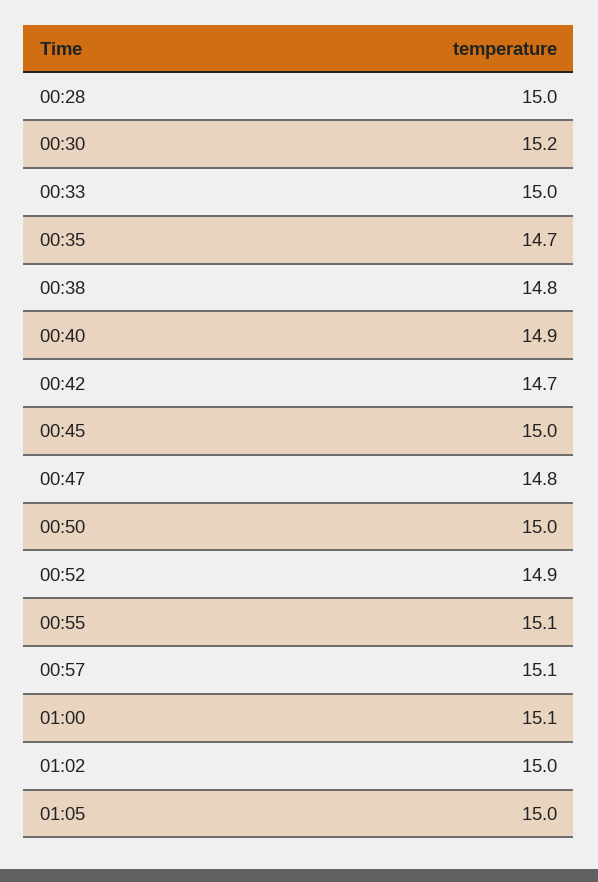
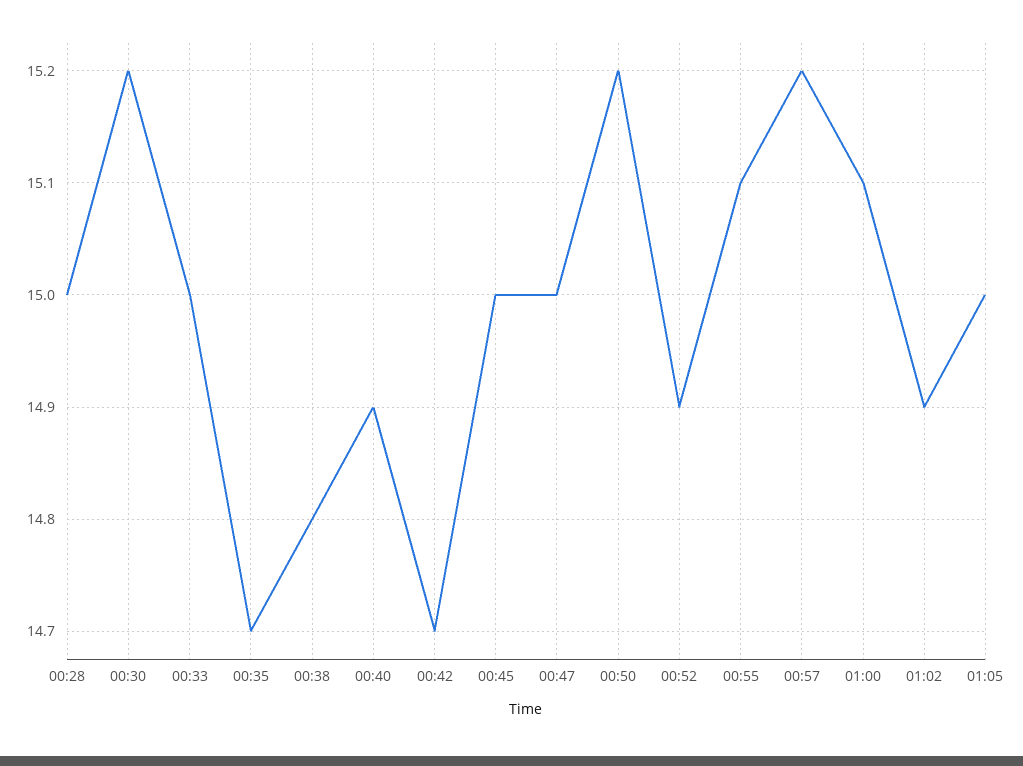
  {
    "00:28": 15,
    "00:30": 15.2,
    "00:33": 15,
    "00:35": 14.7,
    "00:38": 14.8,
    "00:40": 14.9,
    "00:42": 14.7,
    "00:45": 15,
-   "00:47": 14.8,
+   "00:47": 15,
-   "00:50": 15,
+   "00:50": 15.2,
    "00:52": 14.9,
    "00:55": 15.1,
-   "00:57": 15.1,
+   "00:57": 15.2,
    "01:00": 15.1,
-   "01:02": 15,
+   "01:02": 14.9,
    "01:05": 15
  }

